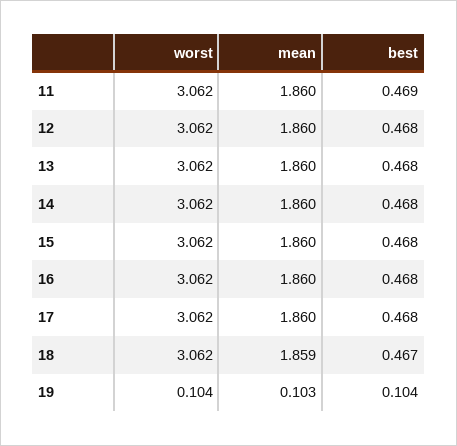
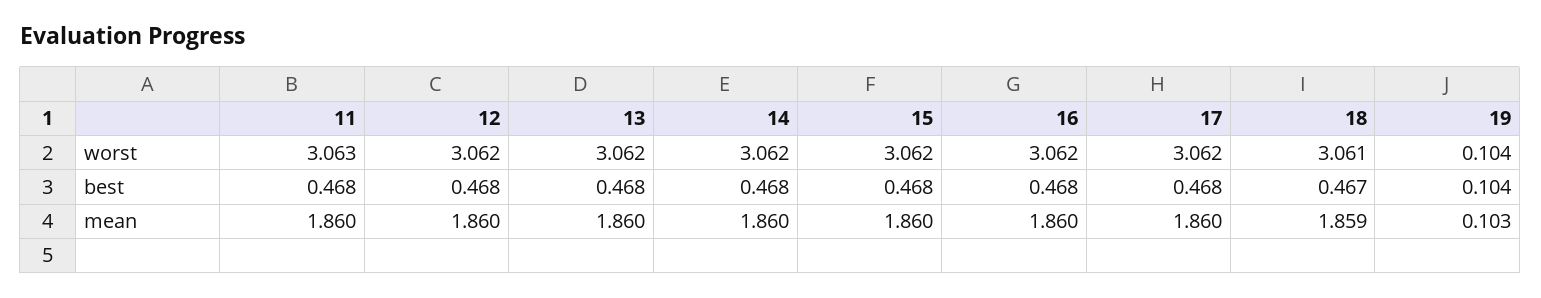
  {
    "worst": {
-     "11": 3.062,
+     "11": 3.063,
      "12": 3.062,
      "13": 3.062,
      "14": 3.062,
      "15": 3.062,
      "16": 3.062,
      "17": 3.062,
-     "18": 3.062,
+     "18": 3.061,
      "19": 0.104
    },
    "mean": {
      "11": 1.86,
      "12": 1.86,
      "13": 1.86,
      "14": 1.86,
      "15": 1.86,
      "16": 1.86,
      "17": 1.86,
      "18": 1.859,
      "19": 0.103
    },
    "best": {
-     "11": 0.469,
+     "11": 0.468,
      "12": 0.468,
      "13": 0.468,
      "14": 0.468,
      "15": 0.468,
      "16": 0.468,
      "17": 0.468,
      "18": 0.467,
      "19": 0.104
    }
  }

